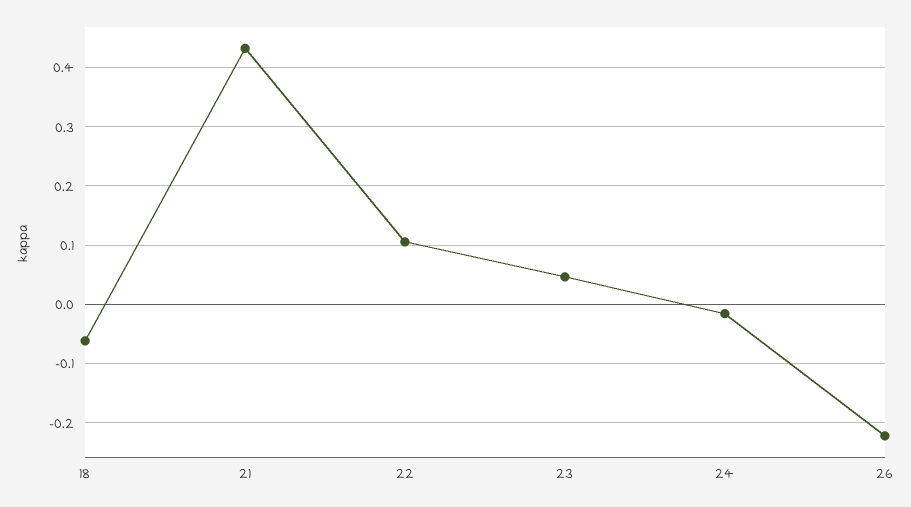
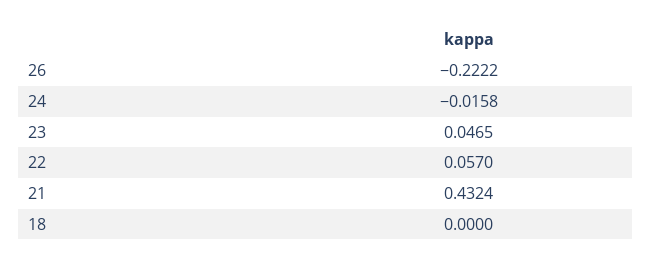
  {
-   "18": -0.06,
+   "18": 0,
    "21": 0.4324,
-   "22": 0.1,
+   "22": 0.057,
    "23": 0.0465,
    "24": -0.0158,
    "26": -0.2222
  }

